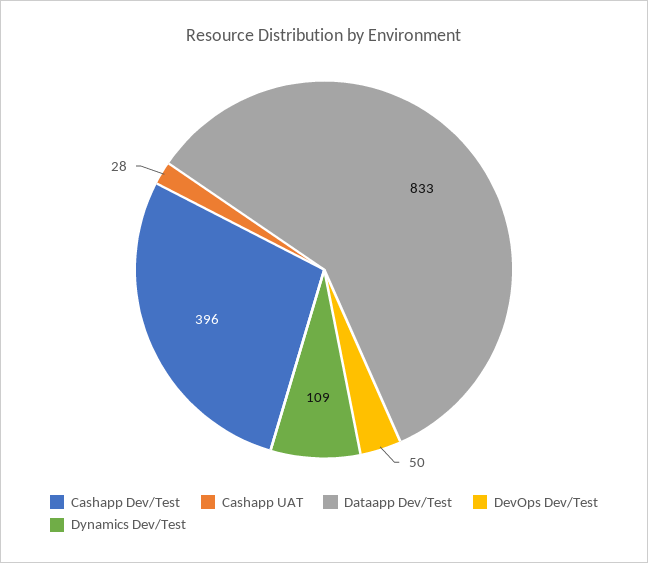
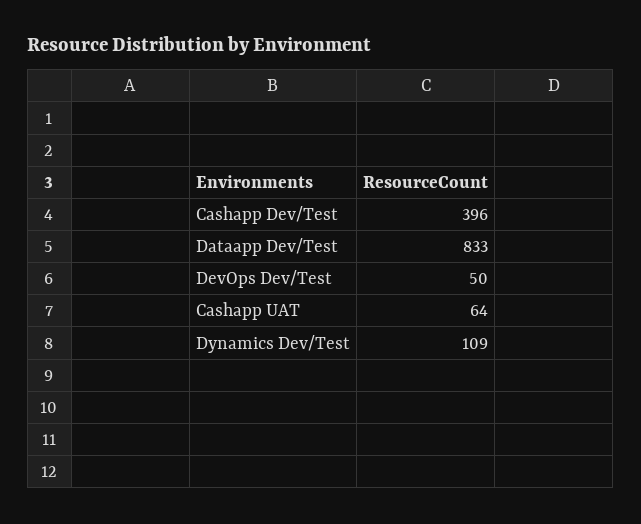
  {
    "Cashapp Dev/Test": 396,
-   "Cashapp UAT": 28,
+   "Cashapp UAT": 64,
    "Dataapp Dev/Test": 833,
    "DevOps Dev/Test": 50,
    "Dynamics Dev/Test": 109
  }

